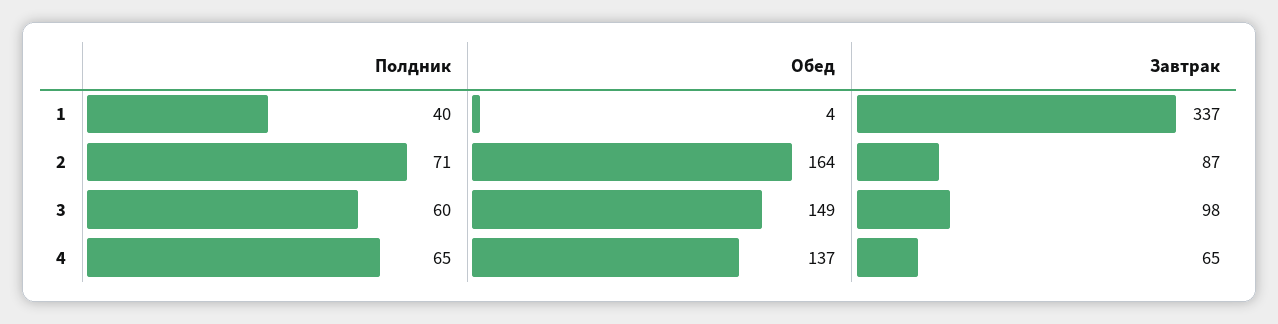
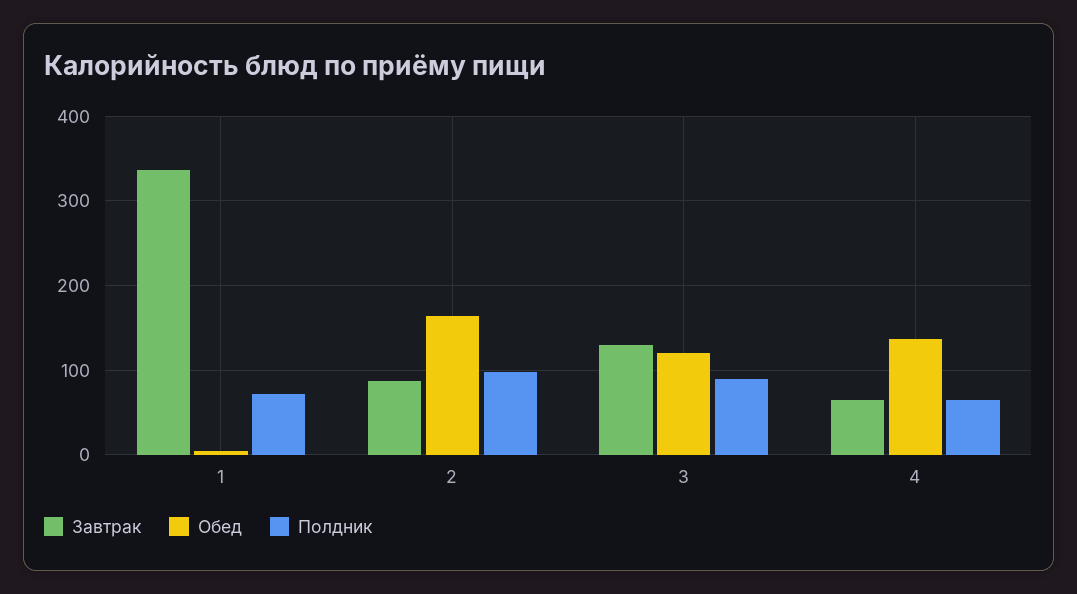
  {
    "Полдник": {
-     "1": 40,
+     "1": 70,
-     "2": 71,
+     "2": 100,
-     "3": 60,
+     "3": 90,
      "4": 65
    },
    "Обед": {
      "1": 4,
      "2": 164,
-     "3": 149,
+     "3": 120,
      "4": 137
    },
    "Завтрак": {
      "1": 337,
      "2": 87,
-     "3": 98,
+     "3": 130,
      "4": 65
    }
  }

